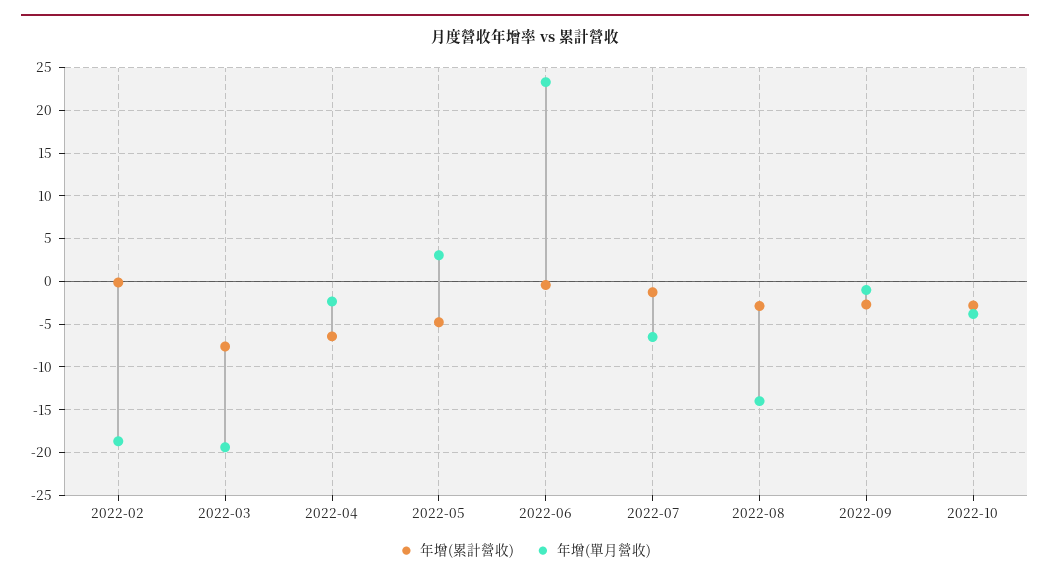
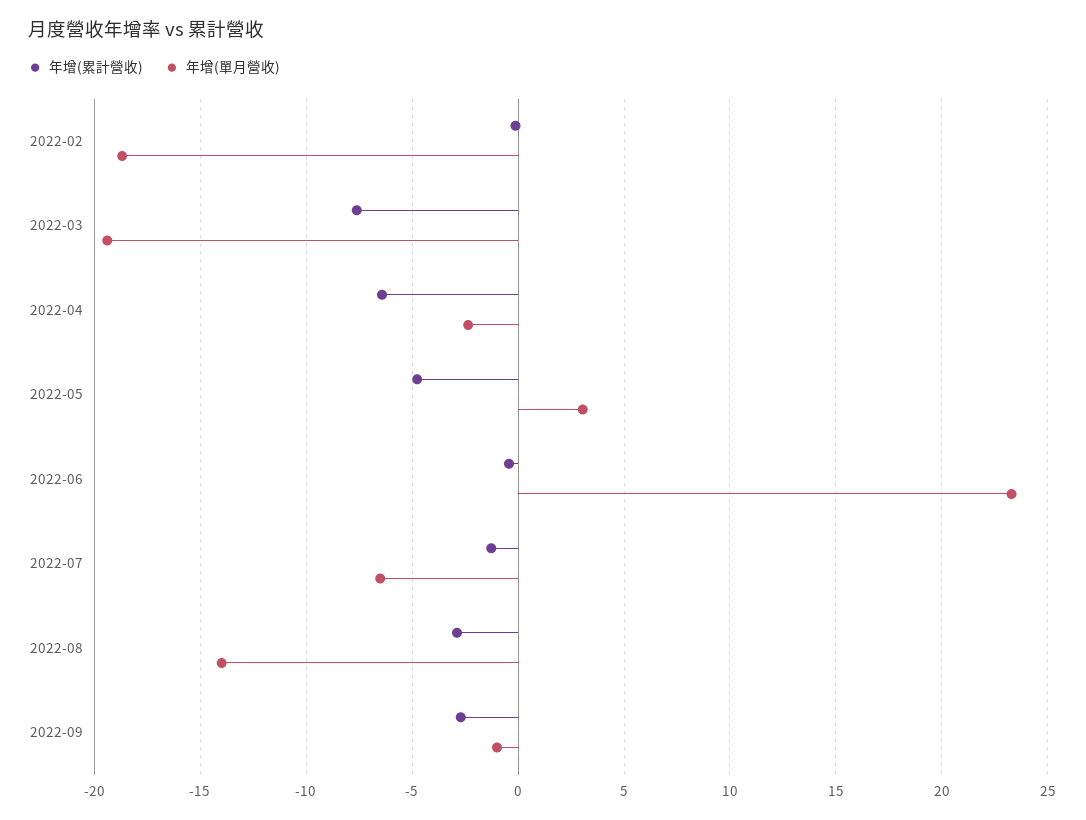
  {
    "年增(累計營收)": {
      "2022-02": 0,
      "2022-03": -7.5,
      "2022-04": -6.5,
      "2022-05": -5,
      "2022-06": -0.5,
      "2022-07": -1.5,
      "2022-08": -3,
-     "2022-09": -2.5,
+     "2022-09": -2.5
-     "2022-10": -3
    },
    "年增(單月營收)": {
      "2022-02": -18.5,
      "2022-03": -19.5,
      "2022-04": -2.5,
      "2022-05": 3,
      "2022-06": 23.5,
      "2022-07": -6.5,
      "2022-08": -14,
-     "2022-09": -1,
+     "2022-09": -1
-     "2022-10": -4
    }
  }

